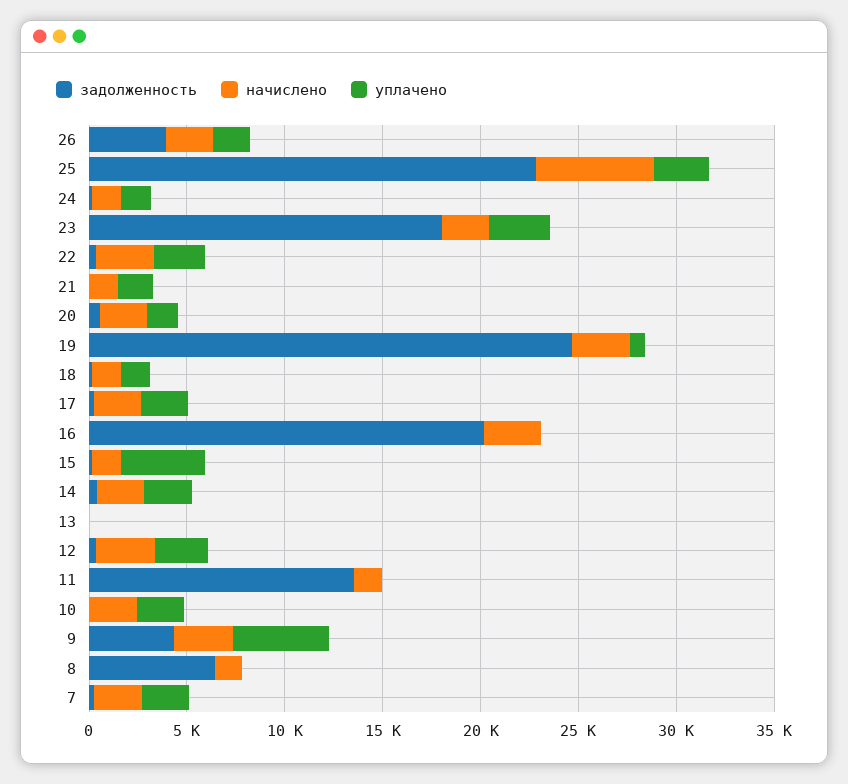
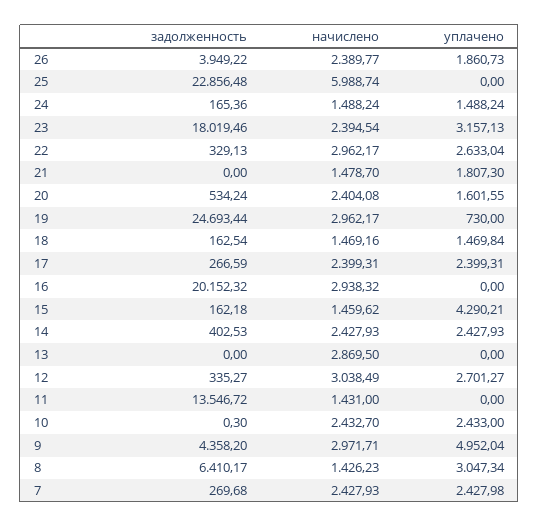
  {
    "задолженность": {
      "26": 3949.22,
      "25": 22856.48,
      "24": 165.36,
      "23": 18019.46,
      "22": 329.13,
      "21": 0,
      "20": 534.24,
      "19": 24693.44,
      "18": 162.54,
      "17": 266.59,
      "16": 20152.32,
      "15": 162.18,
      "14": 402.53,
      "13": 0,
      "12": 335.27,
      "11": 13546.72,
      "10": 0.3,
      "9": 4358.2,
      "8": 6410.17,
      "7": 269.68
    },
    "начислено": {
      "26": 2389.77,
      "25": 5988.74,
      "24": 1488.24,
      "23": 2394.54,
      "22": 2962.17,
      "21": 1478.7,
      "20": 2404.08,
      "19": 2962.17,
      "18": 1469.16,
      "17": 2399.31,
      "16": 2938.32,
      "15": 1459.62,
      "14": 2427.93,
-     "13": 0,
+     "13": 2869.5,
      "12": 3038.49,
      "11": 1431,
      "10": 2432.7,
      "9": 2971.71,
      "8": 1426.23,
      "7": 2427.93
    },
    "уплачено": {
      "26": 1860.73,
-     "25": 3000,
+     "25": 0,
      "24": 1488.24,
      "23": 3157.13,
      "22": 2633.04,
      "21": 1807.3,
      "20": 1601.55,
      "19": 730,
      "18": 1469.84,
      "17": 2399.31,
      "16": 0,
      "15": 4290.21,
      "14": 2427.93,
      "13": 0,
      "12": 2701.27,
      "11": 0,
      "10": 2433,
      "9": 4952.04,
-     "8": 0,
+     "8": 3047.34,
      "7": 2427.98
    }
  }

